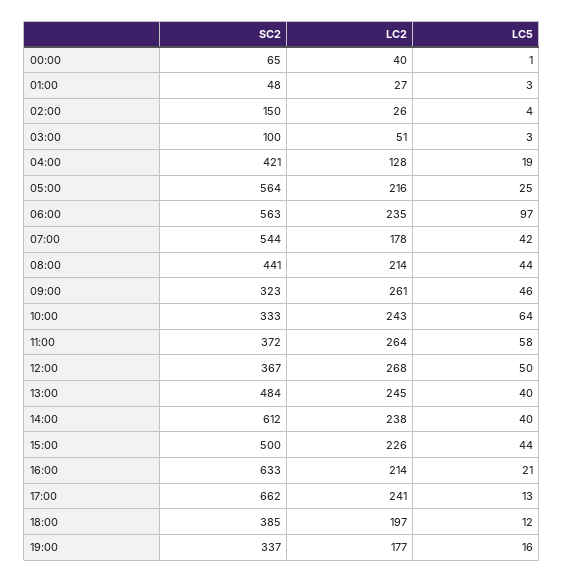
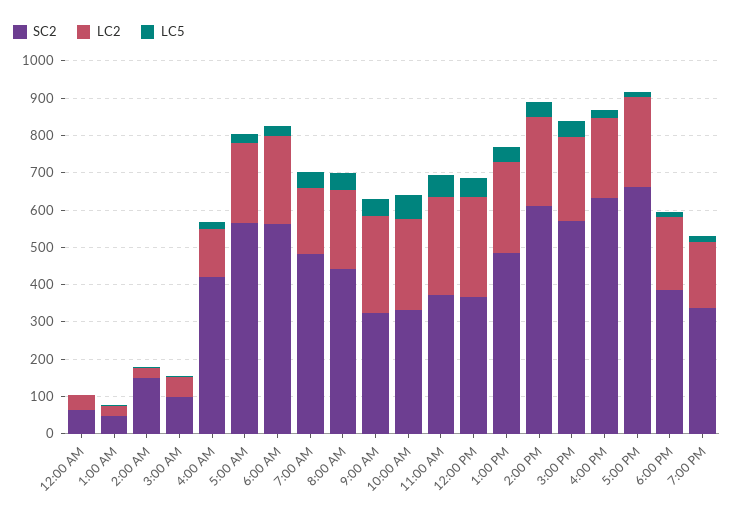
  {
    "SC2": {
      "00:00": 65,
      "01:00": 48,
      "02:00": 150,
      "03:00": 100,
      "04:00": 421,
      "05:00": 564,
      "06:00": 563,
-     "07:00": 544,
+     "07:00": 475,
      "08:00": 441,
      "09:00": 323,
      "10:00": 333,
      "11:00": 372,
      "12:00": 367,
      "13:00": 484,
      "14:00": 612,
-     "15:00": 500,
+     "15:00": 575,
      "16:00": 633,
      "17:00": 662,
      "18:00": 385,
      "19:00": 337
    },
    "LC2": {
      "00:00": 40,
      "01:00": 27,
      "02:00": 26,
      "03:00": 51,
      "04:00": 128,
      "05:00": 216,
      "06:00": 235,
      "07:00": 178,
      "08:00": 214,
      "09:00": 261,
      "10:00": 243,
      "11:00": 264,
      "12:00": 268,
      "13:00": 245,
      "14:00": 238,
      "15:00": 226,
      "16:00": 214,
      "17:00": 241,
      "18:00": 197,
      "19:00": 177
    },
    "LC5": {
      "00:00": 1,
      "01:00": 3,
      "02:00": 4,
      "03:00": 3,
      "04:00": 19,
      "05:00": 25,
-     "06:00": 97,
+     "06:00": 25,
      "07:00": 42,
      "08:00": 44,
      "09:00": 46,
      "10:00": 64,
      "11:00": 58,
      "12:00": 50,
      "13:00": 40,
      "14:00": 40,
      "15:00": 44,
      "16:00": 21,
      "17:00": 13,
      "18:00": 12,
      "19:00": 16
    }
  }

